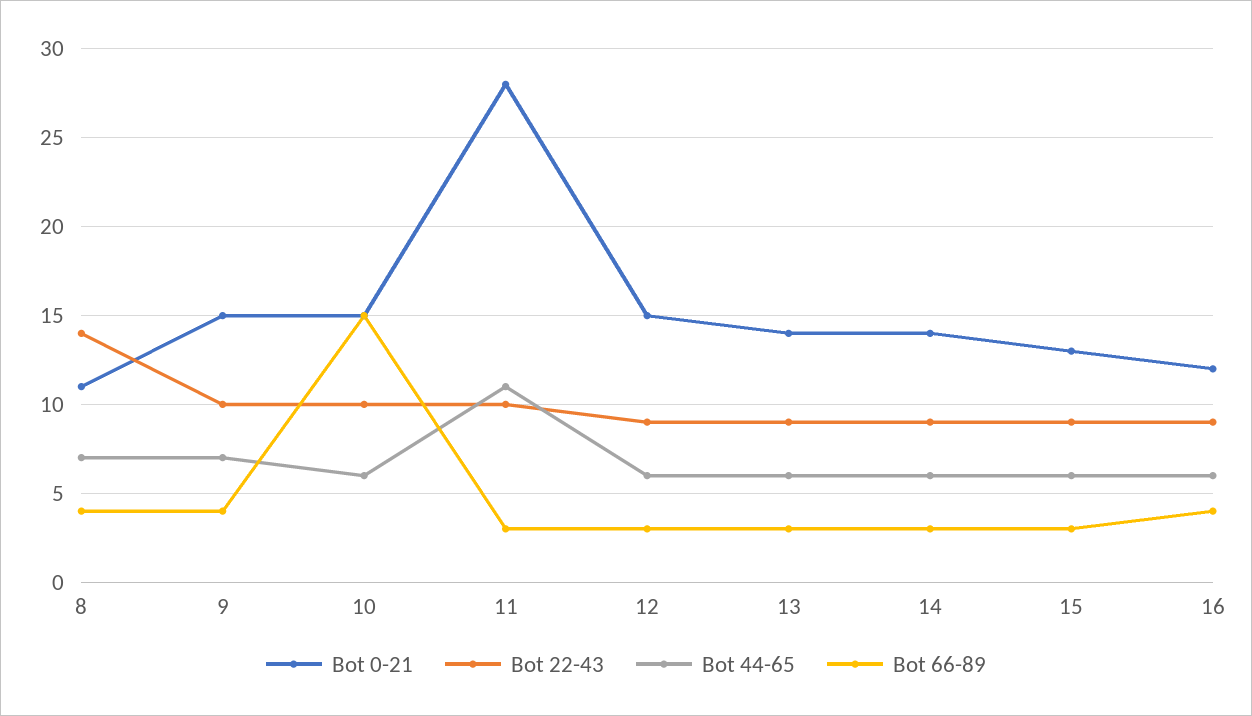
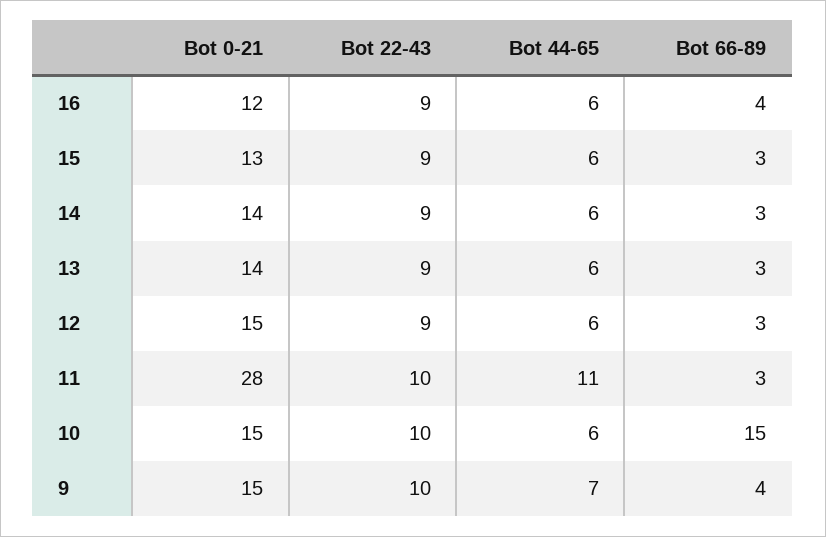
  {
    "Bot 0-21": {
-     "8": 11,
      "9": 15,
      "10": 15,
      "11": 28,
      "12": 15,
      "13": 14,
      "14": 14,
      "15": 13,
      "16": 12
    },
    "Bot 22-43": {
-     "8": 14,
      "9": 10,
      "10": 10,
      "11": 10,
      "12": 9,
      "13": 9,
      "14": 9,
      "15": 9,
      "16": 9
    },
    "Bot 44-65": {
-     "8": 7,
      "9": 7,
      "10": 6,
      "11": 11,
      "12": 6,
      "13": 6,
      "14": 6,
      "15": 6,
      "16": 6
    },
    "Bot 66-89": {
-     "8": 4,
      "9": 4,
      "10": 15,
      "11": 3,
      "12": 3,
      "13": 3,
      "14": 3,
      "15": 3,
      "16": 4
    }
  }

